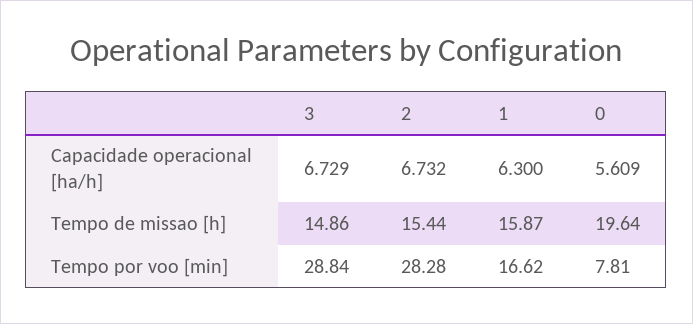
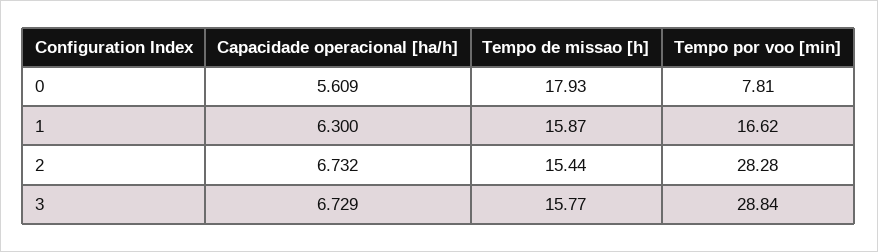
  {
    "3": {
      "Capacidade operacional [ha/h]": 6.729,
-     "Tempo de missao [h]": 14.86,
+     "Tempo de missao [h]": 15.77,
      "Tempo por voo [min]": 28.84
    },
    "2": {
      "Capacidade operacional [ha/h]": 6.732,
      "Tempo de missao [h]": 15.44,
      "Tempo por voo [min]": 28.28
    },
    "1": {
      "Capacidade operacional [ha/h]": 6.3,
      "Tempo de missao [h]": 15.87,
      "Tempo por voo [min]": 16.62
    },
    "0": {
      "Capacidade operacional [ha/h]": 5.609,
-     "Tempo de missao [h]": 19.64,
+     "Tempo de missao [h]": 17.93,
      "Tempo por voo [min]": 7.81
    }
  }

